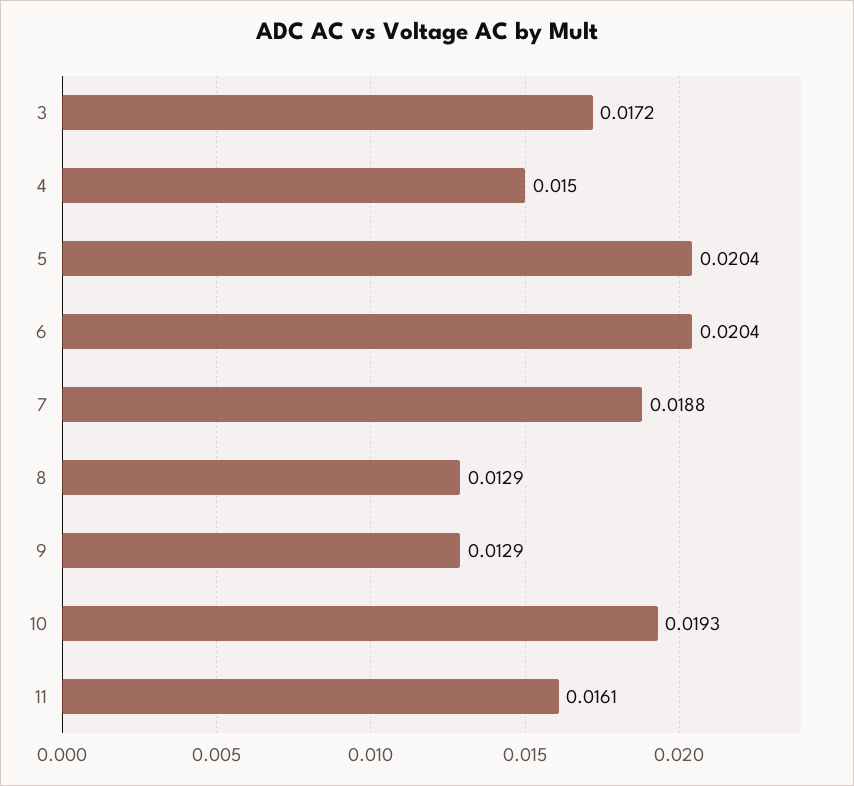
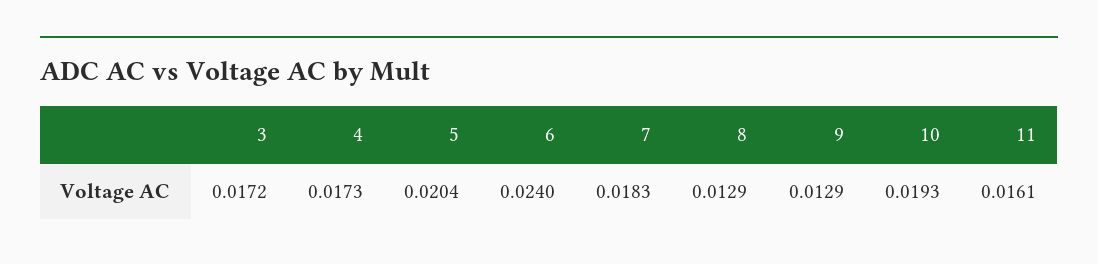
  {
    "3": 0.0172,
-   "4": 0.015,
+   "4": 0.0173,
    "5": 0.0204,
-   "6": 0.0204,
+   "6": 0.024,
-   "7": 0.0188,
+   "7": 0.0183,
    "8": 0.0129,
    "9": 0.0129,
    "10": 0.0193,
    "11": 0.0161
  }

